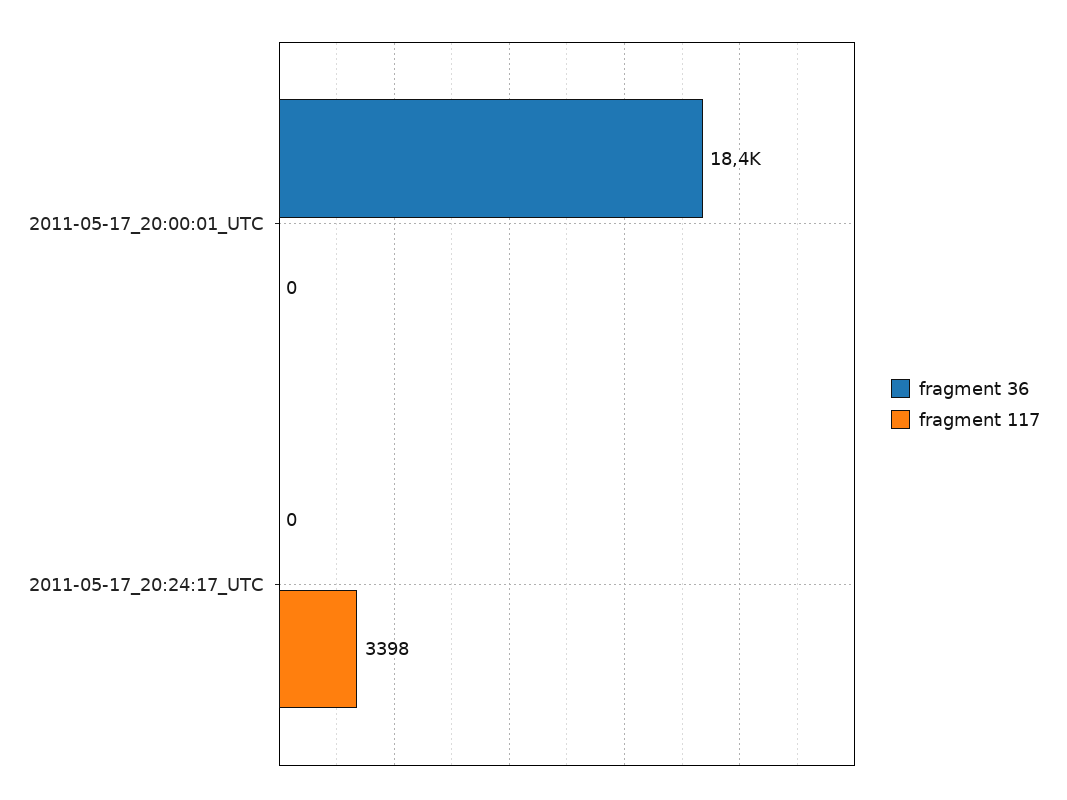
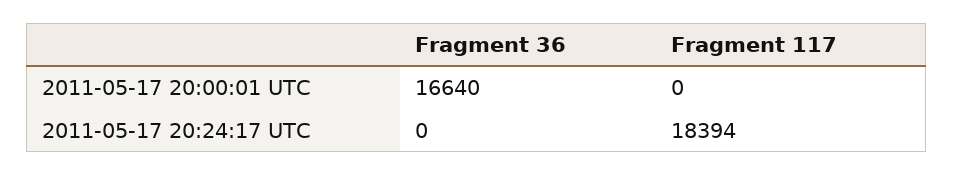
  {
    "fragment 36": {
-     "2011-05-17_20:00:01_UTC": 18400,
+     "2011-05-17_20:00:01_UTC": 16640,
      "2011-05-17_20:24:17_UTC": 0
    },
    "fragment 117": {
      "2011-05-17_20:00:01_UTC": 0,
-     "2011-05-17_20:24:17_UTC": 3398
+     "2011-05-17_20:24:17_UTC": 18394
    }
  }

